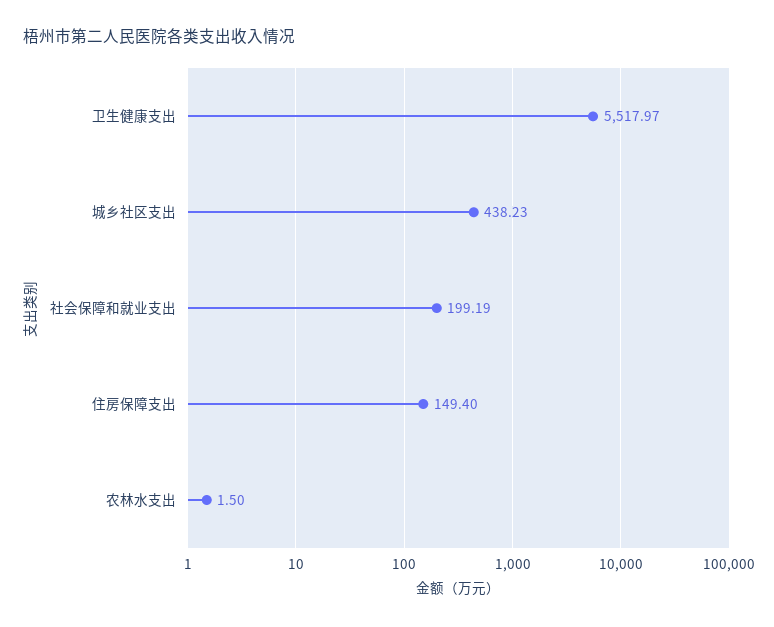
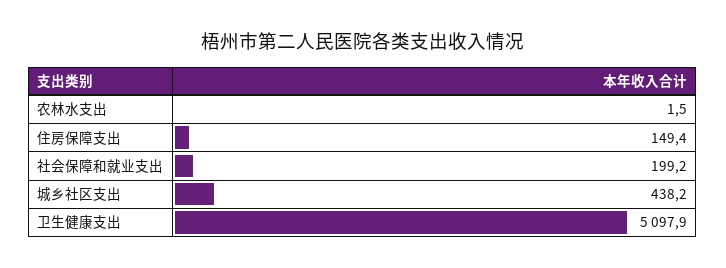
  {
-   "卫生健康支出": 5517.97,
+   "卫生健康支出": 5097.9,
    "城乡社区支出": 438.23,
    "社会保障和就业支出": 199.19,
    "住房保障支出": 149.4,
    "农林水支出": 1.5
  }

